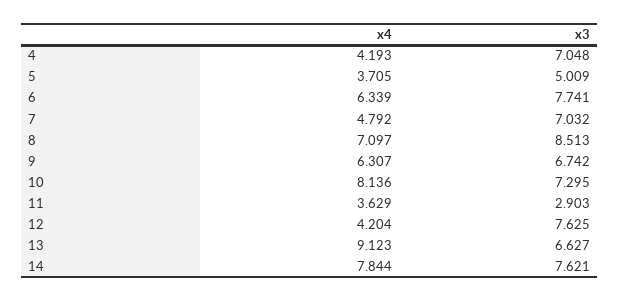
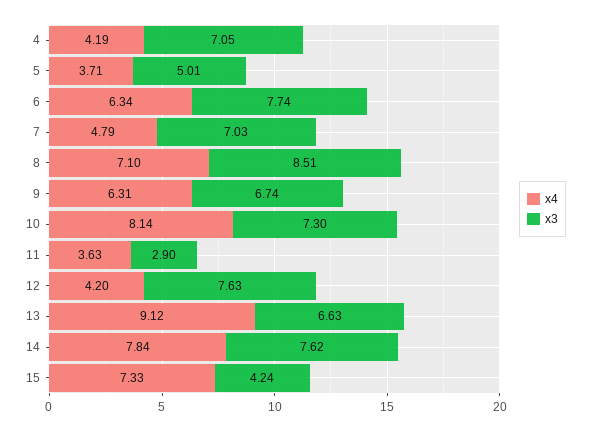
  {
    "x4": {
      "4": 4.193,
      "5": 3.705,
      "6": 6.339,
      "7": 4.792,
      "8": 7.097,
      "9": 6.307,
      "10": 8.136,
      "11": 3.629,
      "12": 4.204,
      "13": 9.123,
-     "14": 7.844
+     "14": 7.844,
+     "15": 7.33
    },
    "x3": {
      "4": 7.048,
      "5": 5.009,
      "6": 7.741,
      "7": 7.032,
      "8": 8.513,
      "9": 6.742,
      "10": 7.295,
      "11": 2.903,
      "12": 7.625,
      "13": 6.627,
-     "14": 7.621
+     "14": 7.621,
+     "15": 4.24
    }
  }

